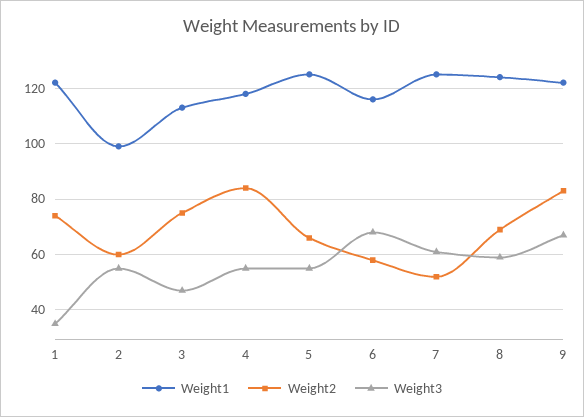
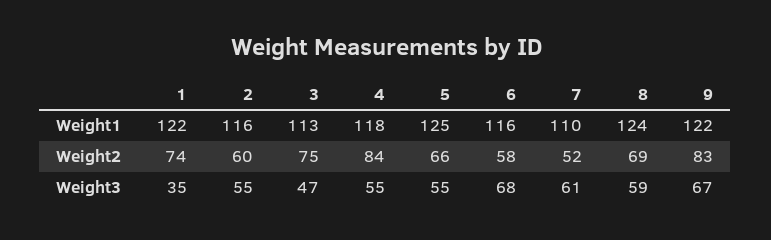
  {
    "Weight1": {
      "1": 122,
-     "2": 100,
+     "2": 116,
      "3": 113,
      "4": 118,
      "5": 125,
      "6": 116,
-     "7": 125,
+     "7": 110,
      "8": 124,
      "9": 122
    },
    "Weight2": {
      "1": 74,
      "2": 60,
      "3": 75,
      "4": 84,
      "5": 66,
      "6": 58,
      "7": 52,
      "8": 69,
      "9": 83
    },
    "Weight3": {
      "1": 35,
      "2": 55,
      "3": 47,
      "4": 55,
      "5": 55,
      "6": 68,
      "7": 61,
      "8": 59,
      "9": 67
    }
  }

